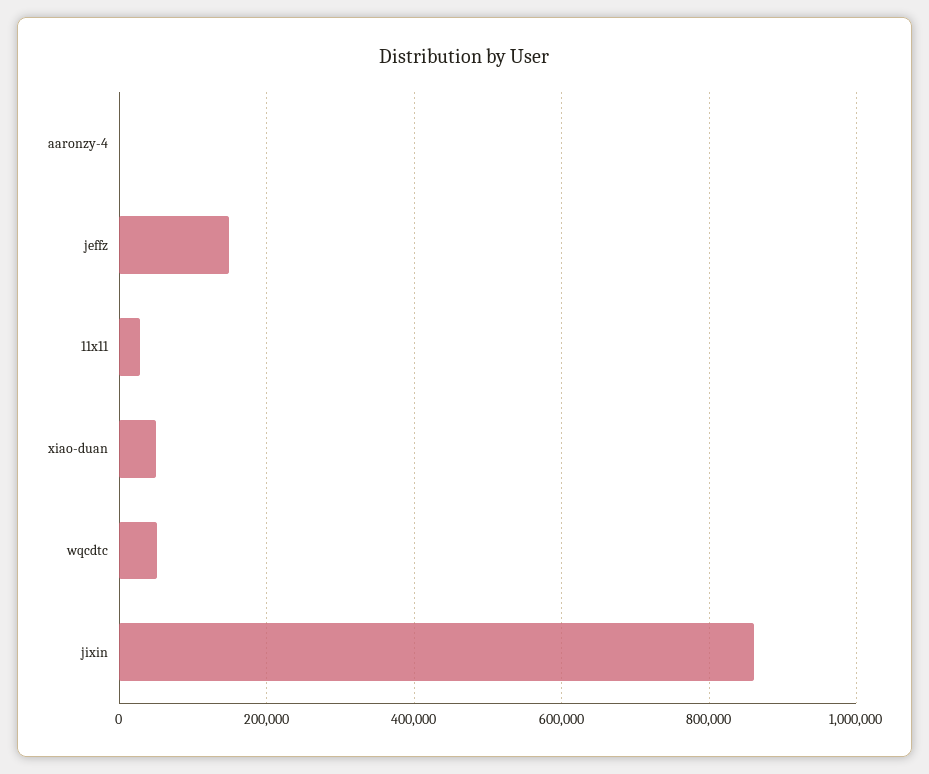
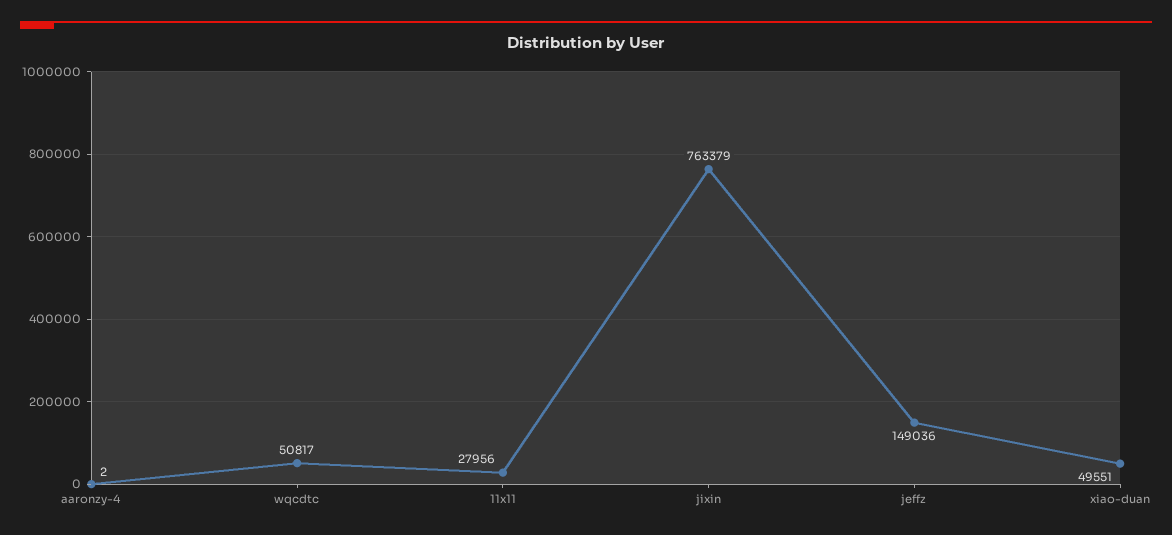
  {
    "aaronzy-4": 2,
    "jeffz": 149036,
    "11x11": 27956,
    "xiao-duan": 49551,
    "wqcdtc": 50817,
-   "jixin": 860000
+   "jixin": 763379
  }

